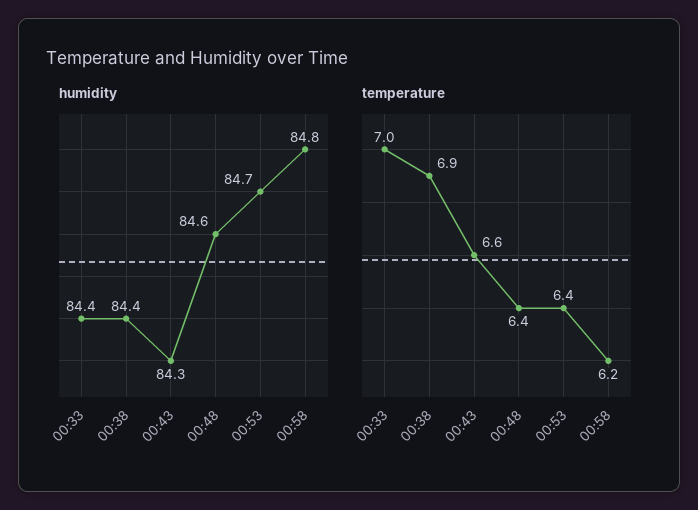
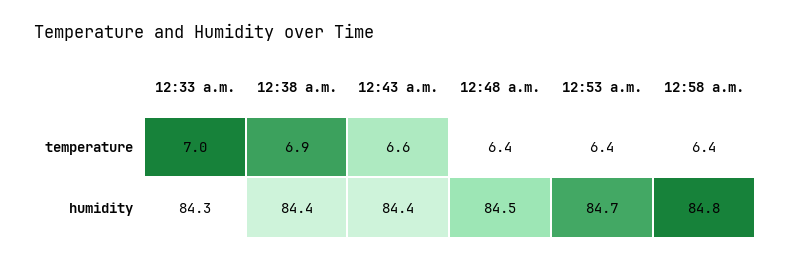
  {
    "humidity": {
-     "00:33": 84.4,
+     "00:33": 84.3,
      "00:38": 84.4,
-     "00:43": 84.3,
+     "00:43": 84.4,
-     "00:48": 84.6,
+     "00:48": 84.5,
      "00:53": 84.7,
      "00:58": 84.8
    },
    "temperature": {
      "00:33": 7,
      "00:38": 6.9,
      "00:43": 6.6,
      "00:48": 6.4,
      "00:53": 6.4,
-     "00:58": 6.2
+     "00:58": 6.4
    }
  }

